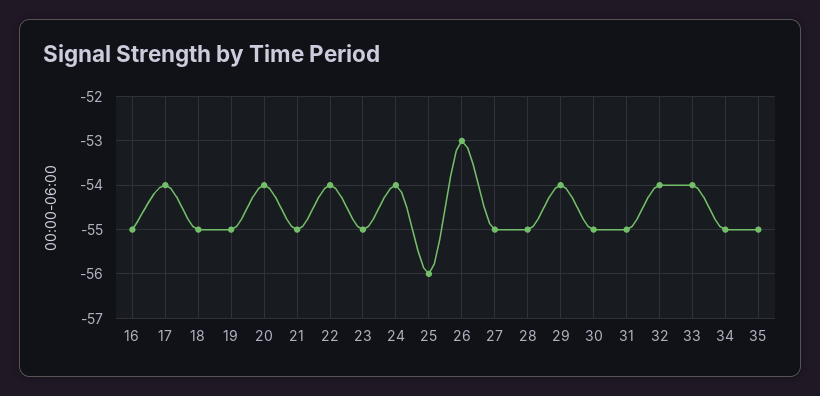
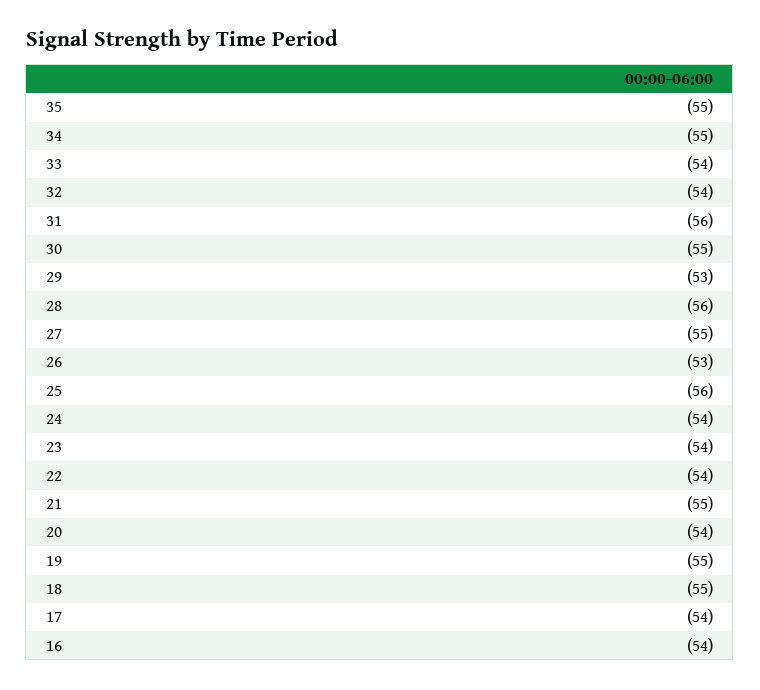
  {
-   "16": -55,
+   "16": -54,
    "17": -54,
    "18": -55,
    "19": -55,
    "20": -54,
    "21": -55,
    "22": -54,
-   "23": -55,
+   "23": -54,
    "24": -54,
    "25": -56,
    "26": -53,
    "27": -55,
-   "28": -55,
+   "28": -56,
-   "29": -54,
+   "29": -53,
    "30": -55,
-   "31": -55,
+   "31": -56,
    "32": -54,
    "33": -54,
    "34": -55,
    "35": -55
  }

